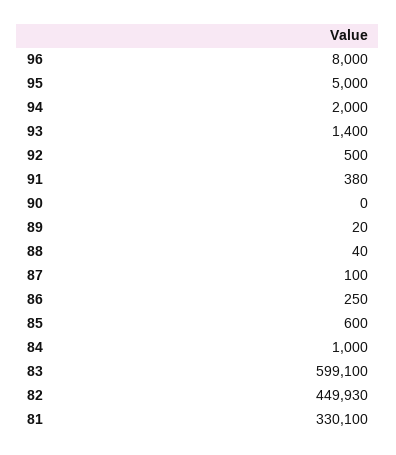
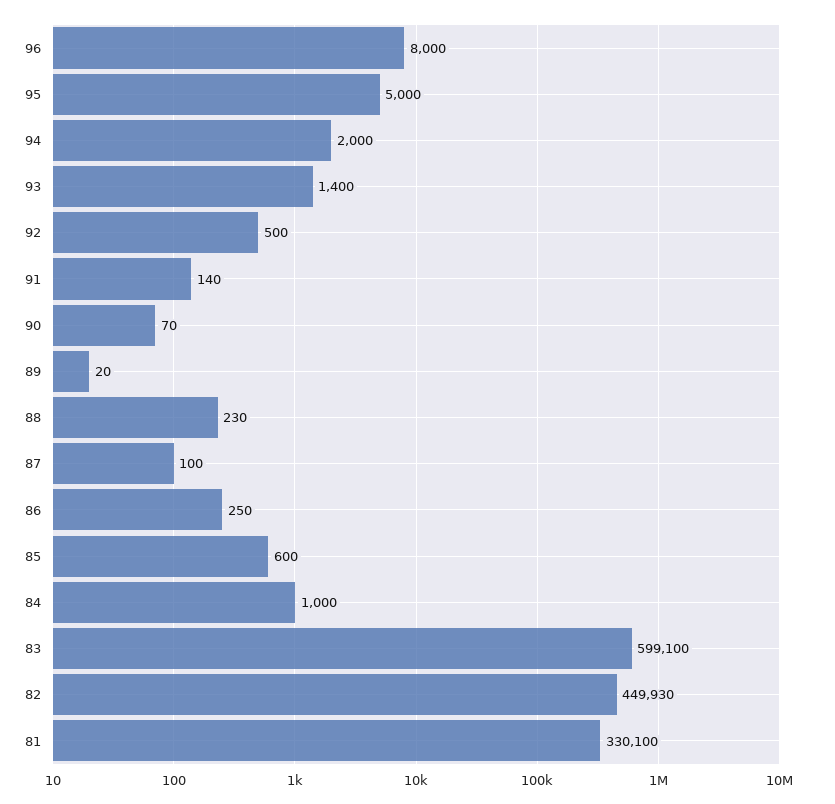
  {
    "96": 8000,
    "95": 5000,
    "94": 2000,
    "93": 1400,
    "92": 500,
-   "91": 380,
+   "91": 140,
-   "90": 0,
+   "90": 70,
    "89": 20,
-   "88": 40,
+   "88": 230,
    "87": 100,
    "86": 250,
    "85": 600,
    "84": 1000,
    "83": 599100,
    "82": 449930,
    "81": 330100
  }

